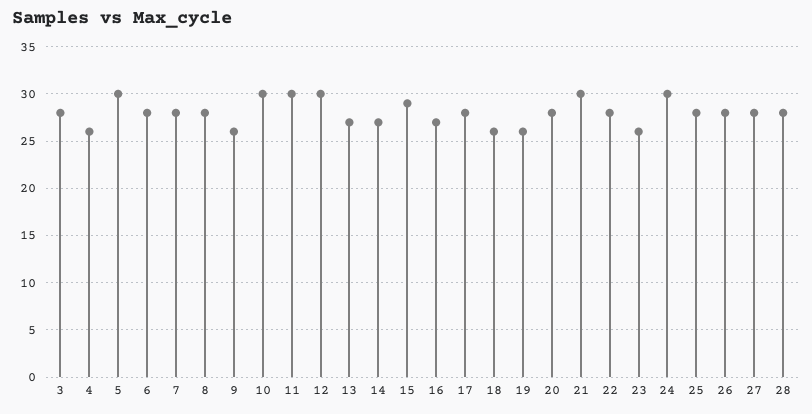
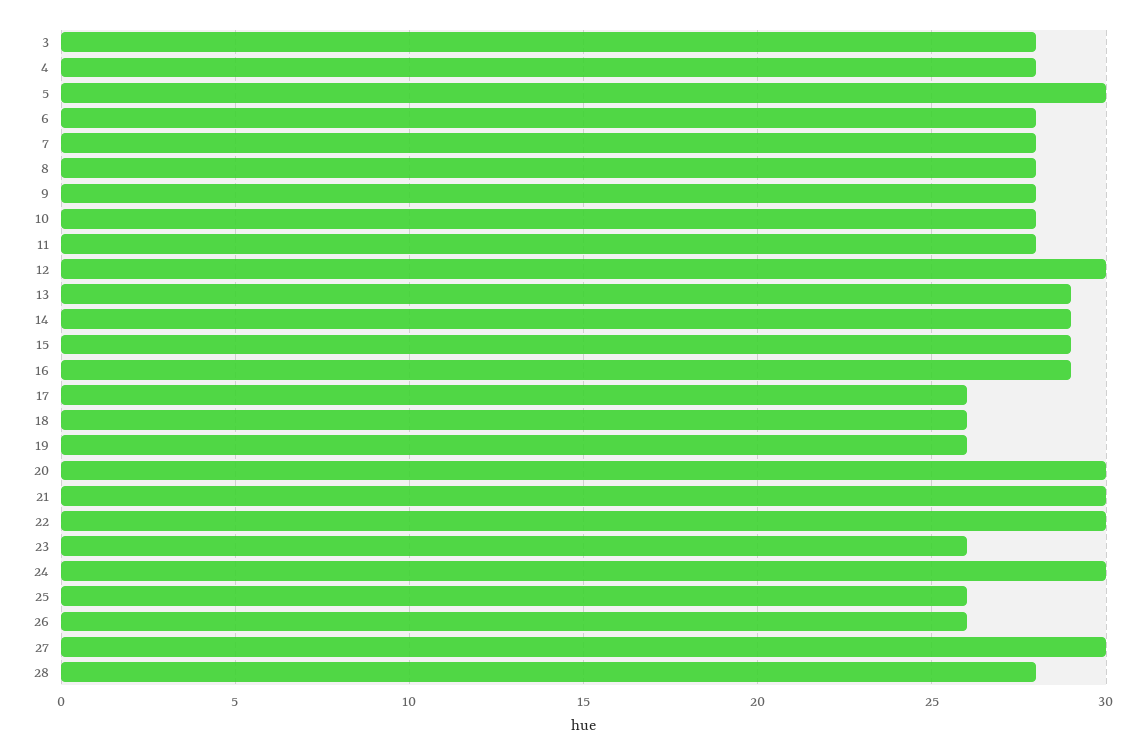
  {
    "3": 28,
-   "4": 26,
+   "4": 28,
    "5": 30,
    "6": 28,
    "7": 28,
    "8": 28,
-   "9": 26,
+   "9": 28,
-   "10": 30,
+   "10": 28,
-   "11": 30,
+   "11": 28,
    "12": 30,
-   "13": 27,
+   "13": 29,
-   "14": 27,
+   "14": 29,
    "15": 29,
-   "16": 27,
+   "16": 29,
-   "17": 28,
+   "17": 26,
    "18": 26,
    "19": 26,
-   "20": 28,
+   "20": 30,
    "21": 30,
-   "22": 28,
+   "22": 30,
    "23": 26,
    "24": 30,
-   "25": 28,
+   "25": 26,
-   "26": 28,
+   "26": 26,
-   "27": 28,
+   "27": 30,
    "28": 28
  }

